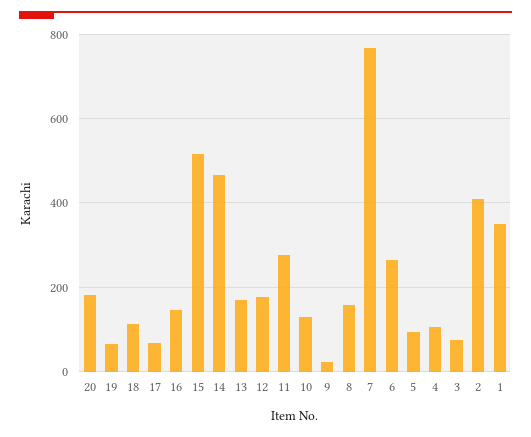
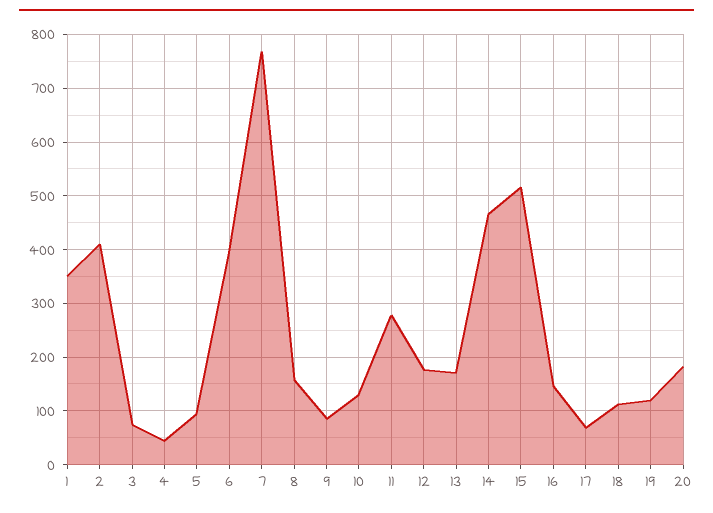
  {
    "20": 180,
-   "19": 60,
+   "19": 120,
    "18": 120,
    "17": 60,
    "16": 140,
    "15": 520,
    "14": 460,
    "13": 180,
    "12": 180,
    "11": 280,
    "10": 140,
-   "9": 20,
+   "9": 80,
    "8": 160,
    "7": 760,
-   "6": 260,
+   "6": 400,
    "5": 100,
-   "4": 100,
+   "4": 40,
    "3": 80,
    "2": 400,
    "1": 360
  }

